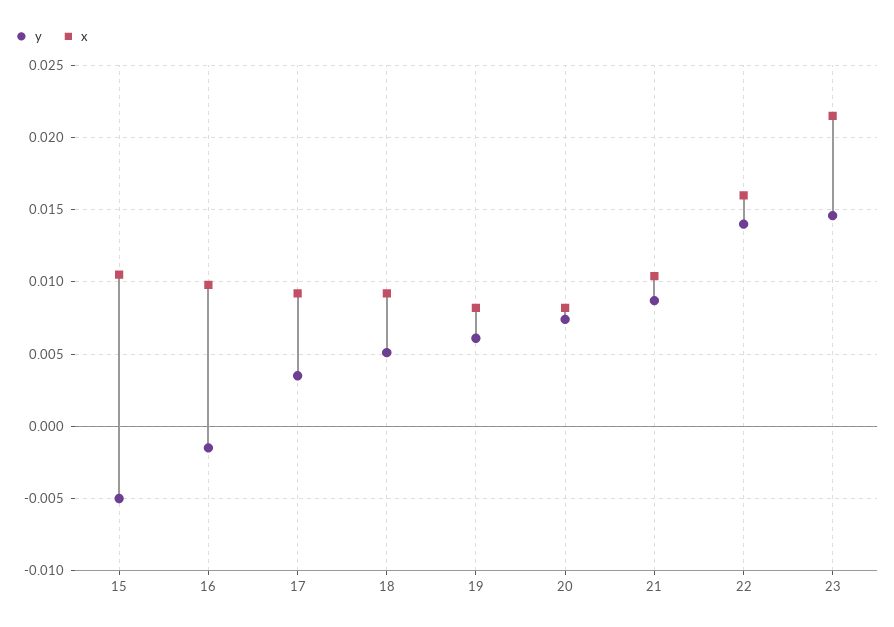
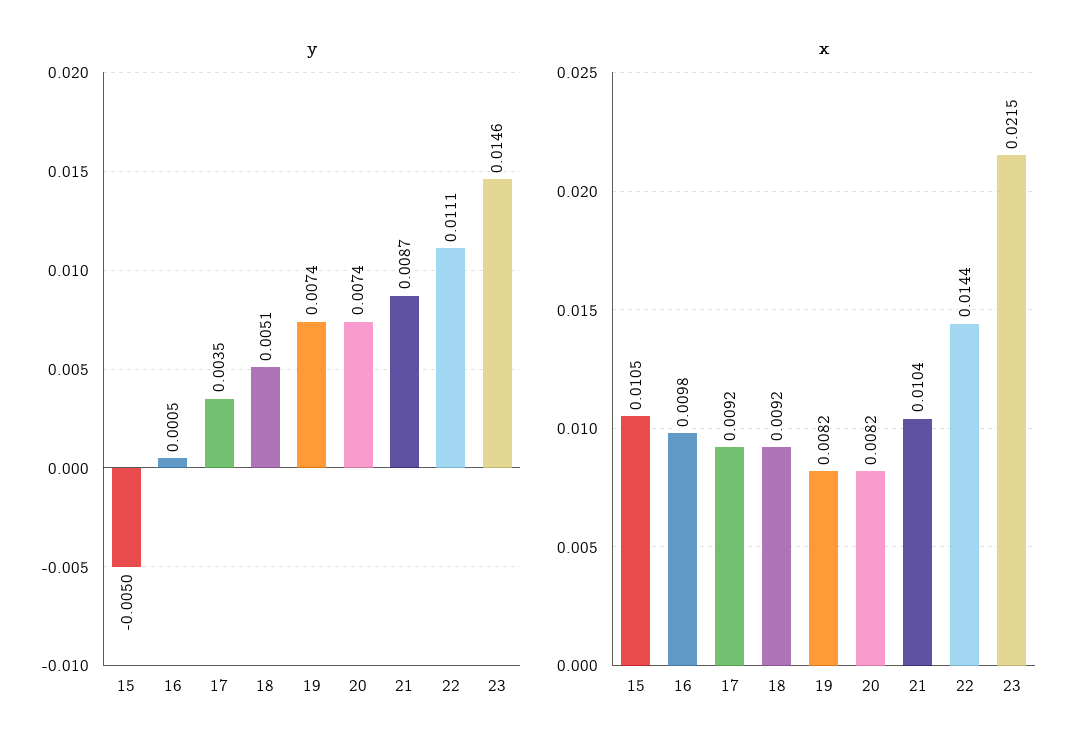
  {
    "y": {
      "15": -0.005,
-     "16": -0.0015,
+     "16": 0.0005,
      "17": 0.0035,
      "18": 0.0051,
-     "19": 0.006,
+     "19": 0.0074,
      "20": 0.0074,
      "21": 0.0087,
-     "22": 0.014,
+     "22": 0.0111,
      "23": 0.0146
    },
    "x": {
      "15": 0.0105,
      "16": 0.0098,
      "17": 0.0092,
      "18": 0.0092,
      "19": 0.0082,
      "20": 0.0082,
      "21": 0.0104,
-     "22": 0.016,
+     "22": 0.0144,
      "23": 0.0215
    }
  }

